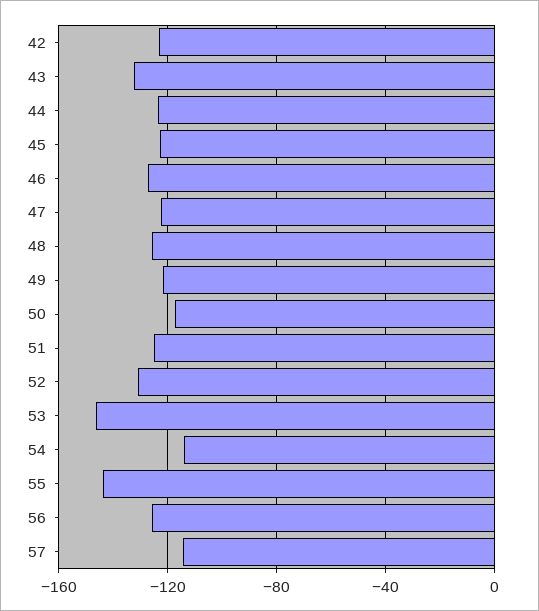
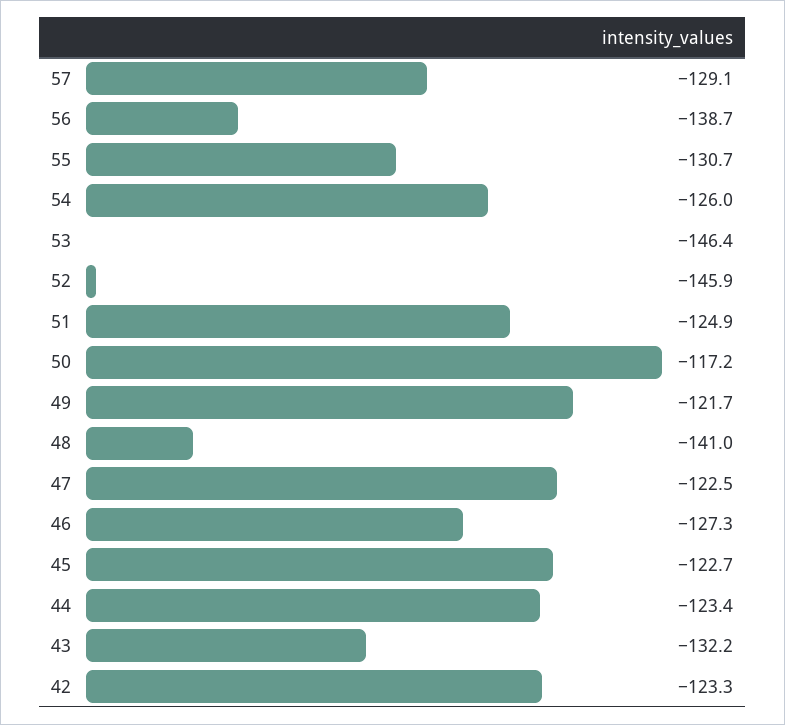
  {
    "42": -123.3,
    "43": -132.2,
    "44": -123.4,
    "45": -122.7,
    "46": -127.3,
    "47": -122.5,
-   "48": -125,
+   "48": -141,
    "49": -121.7,
    "50": -117.2,
    "51": -124.9,
-   "52": -130,
+   "52": -145.9,
    "53": -146.4,
-   "54": -115,
+   "54": -126,
-   "55": -145,
+   "55": -130.7,
-   "56": -125,
+   "56": -138.7,
-   "57": -115
+   "57": -129.1
  }

